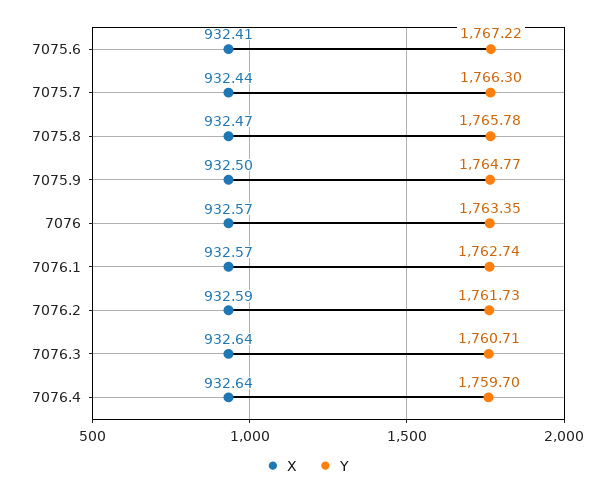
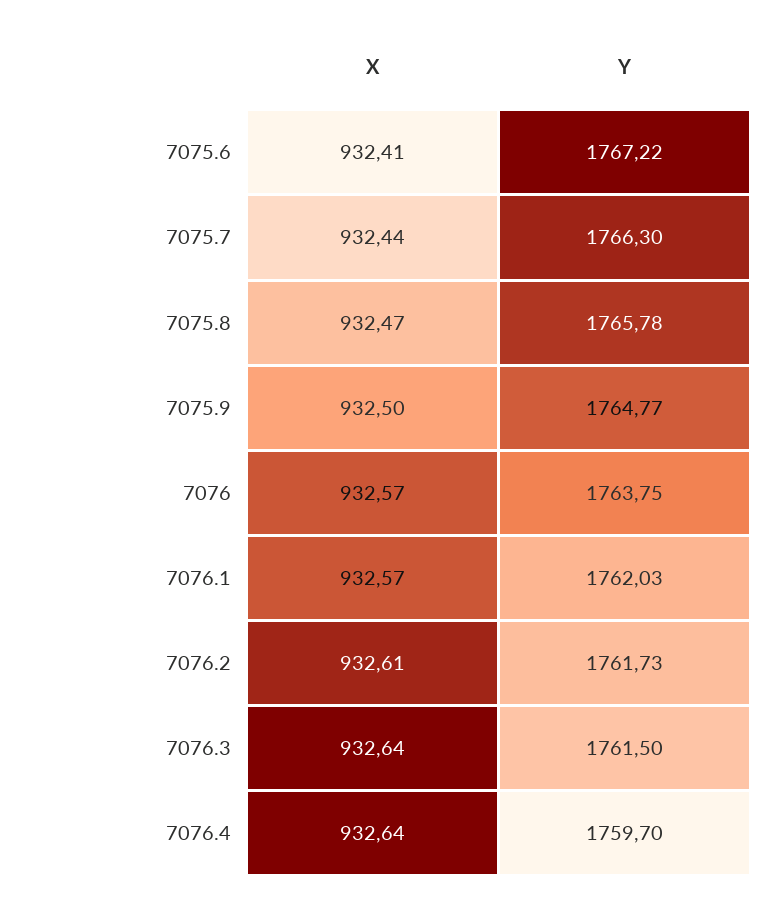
  {
    "X": {
      "7075.6": 932.41,
      "7075.7": 932.44,
      "7075.8": 932.47,
      "7075.9": 932.5,
      "7076": 932.57,
      "7076.1": 932.57,
-     "7076.2": 932.59,
+     "7076.2": 932.61,
      "7076.3": 932.64,
      "7076.4": 932.64
    },
    "Y": {
      "7075.6": 1767.22,
      "7075.7": 1766.3,
      "7075.8": 1765.78,
      "7075.9": 1764.77,
-     "7076": 1763.35,
+     "7076": 1763.75,
-     "7076.1": 1762.74,
+     "7076.1": 1762.03,
      "7076.2": 1761.73,
-     "7076.3": 1760.71,
+     "7076.3": 1761.5,
      "7076.4": 1759.7
    }
  }

